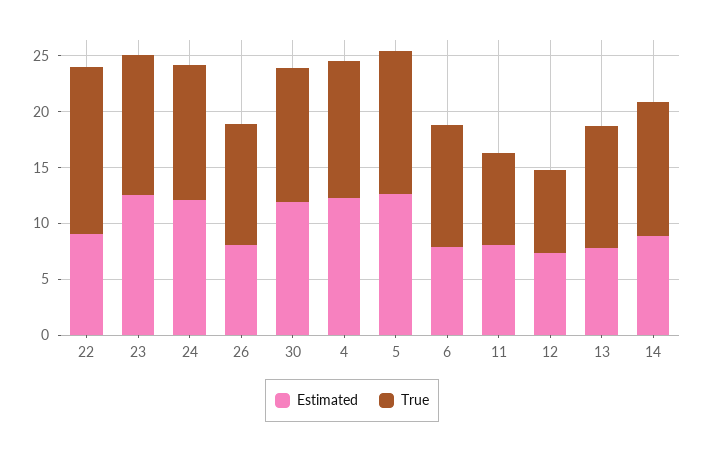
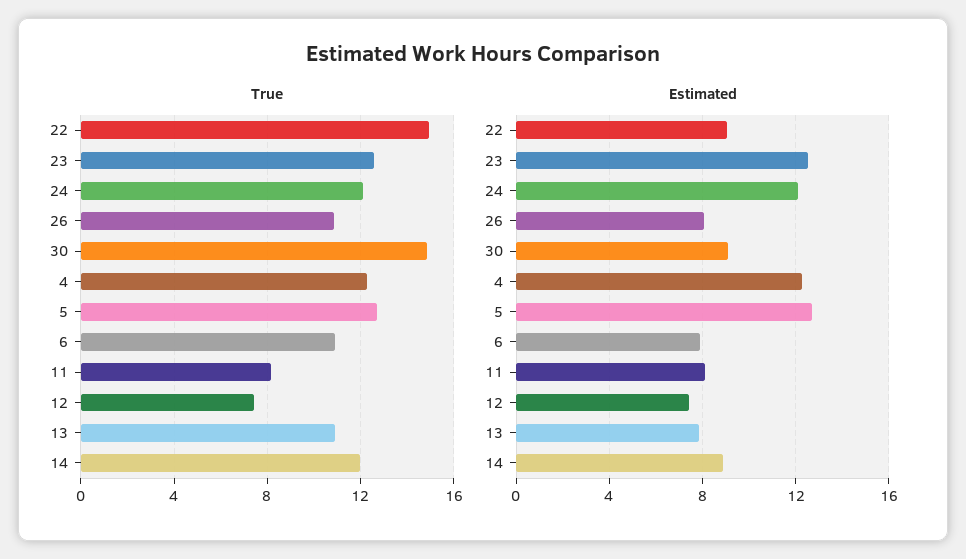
  {
    "Estimated": {
      "22": 9,
      "23": 12.5,
      "24": 12,
      "26": 8,
-     "30": 12,
+     "30": 9,
      "4": 12.5,
      "5": 12.5,
      "6": 8,
      "11": 8,
      "12": 7.5,
      "13": 8,
      "14": 9
    },
    "True": {
      "22": 15,
      "23": 12.5,
      "24": 12,
      "26": 11,
-     "30": 12,
+     "30": 15,
      "4": 12.5,
      "5": 12.5,
      "6": 11,
      "11": 8,
      "12": 7.5,
      "13": 11,
      "14": 12
    }
  }

